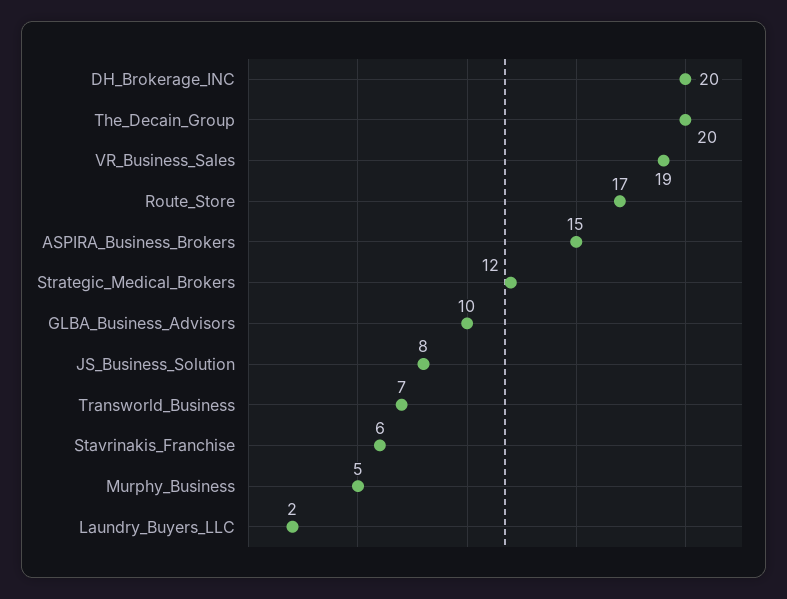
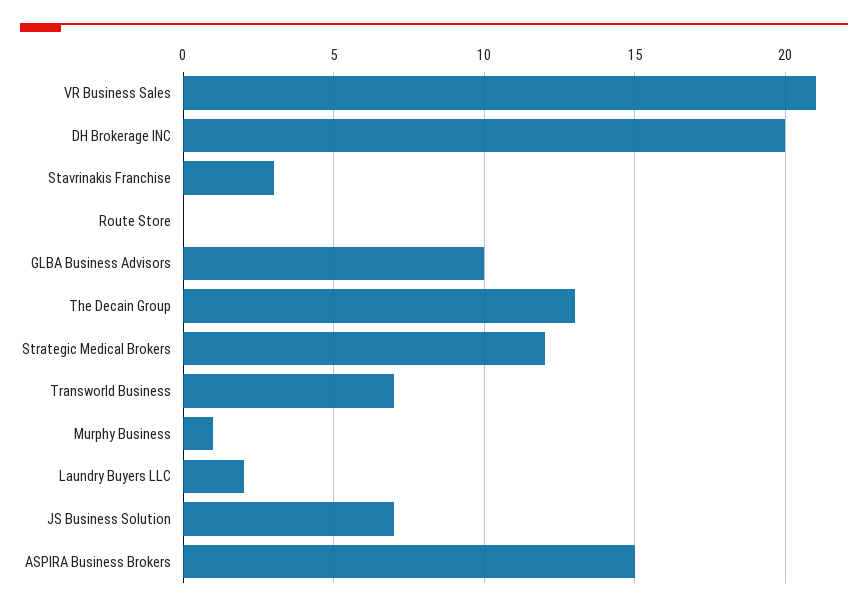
  {
    "DH_Brokerage_INC": 20,
-   "The_Decain_Group": 20,
+   "The_Decain_Group": 13,
-   "VR_Business_Sales": 19,
+   "VR_Business_Sales": 21,
-   "Route_Store": 17,
+   "Route_Store": 0,
    "ASPIRA_Business_Brokers": 15,
    "Strategic_Medical_Brokers": 12,
    "GLBA_Business_Advisors": 10,
-   "JS_Business_Solution": 8,
+   "JS_Business_Solution": 7,
    "Transworld_Business": 7,
-   "Stavrinakis_Franchise": 6,
+   "Stavrinakis_Franchise": 3,
-   "Murphy_Business": 5,
+   "Murphy_Business": 1,
    "Laundry_Buyers_LLC": 2
  }

